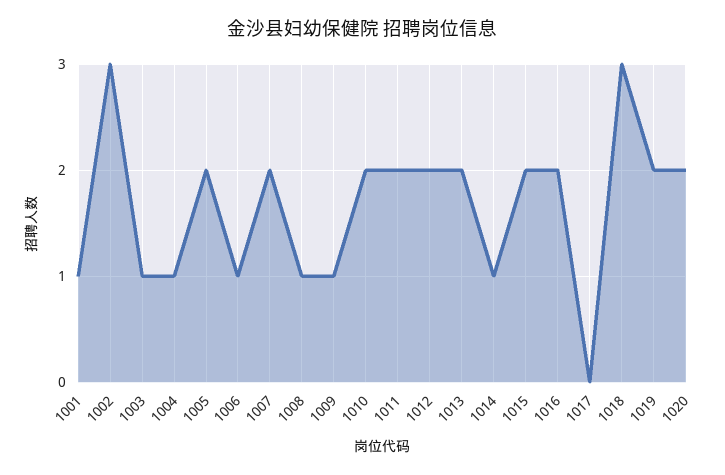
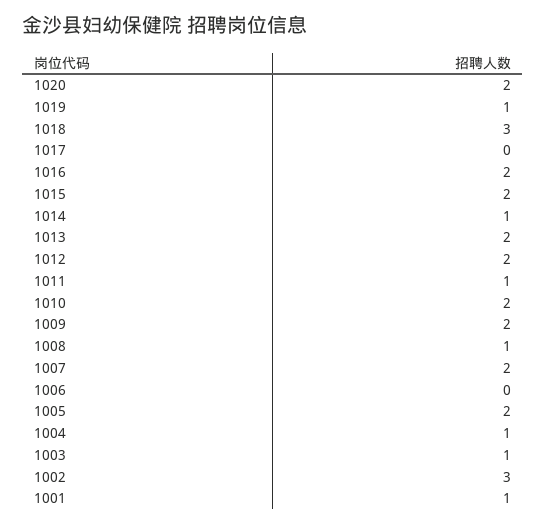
  {
    "1001": 1,
    "1002": 3,
    "1003": 1,
    "1004": 1,
    "1005": 2,
-   "1006": 1,
+   "1006": 0,
    "1007": 2,
    "1008": 1,
-   "1009": 1,
+   "1009": 2,
    "1010": 2,
-   "1011": 2,
+   "1011": 1,
    "1012": 2,
    "1013": 2,
    "1014": 1,
    "1015": 2,
    "1016": 2,
    "1017": 0,
    "1018": 3,
-   "1019": 2,
+   "1019": 1,
    "1020": 2
  }

